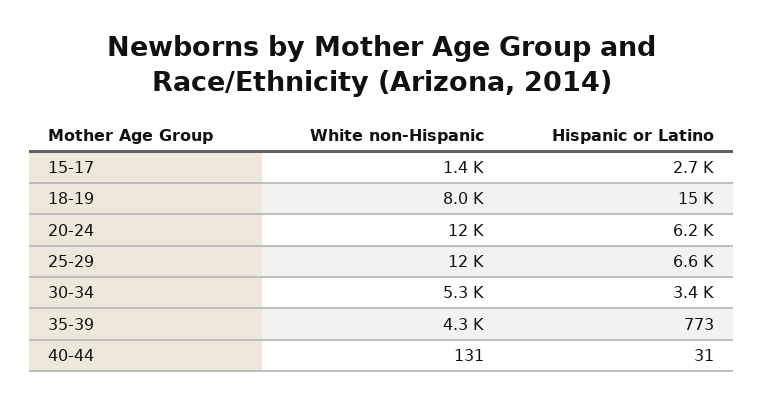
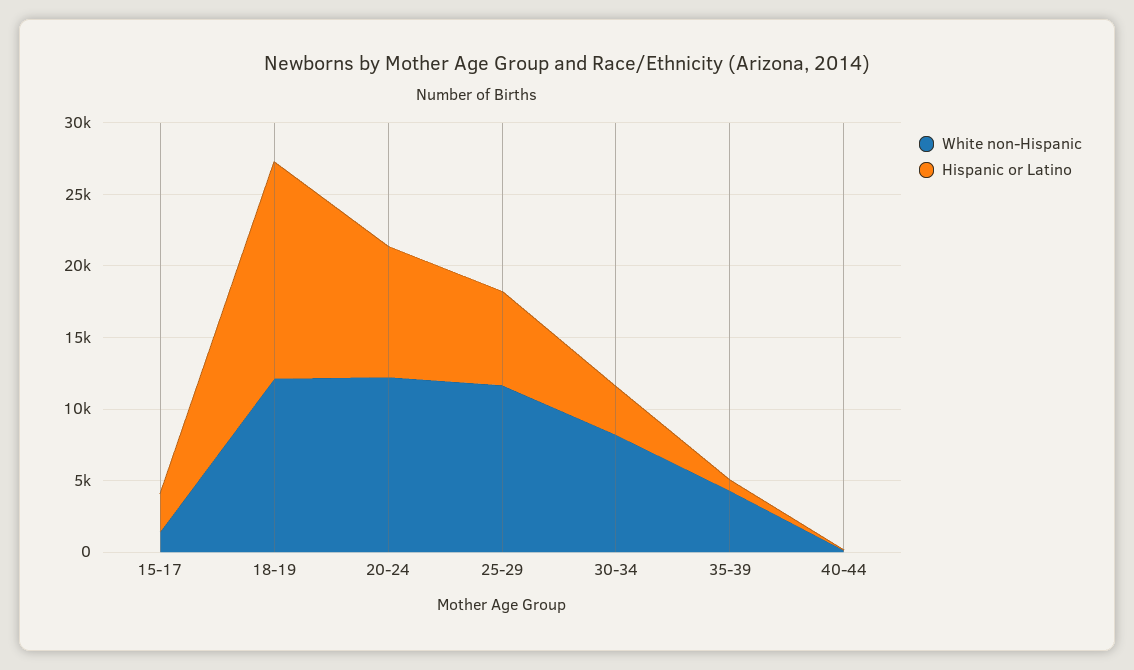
  {
    "White non-Hispanic": {
      "15-17": 1400,
-     "18-19": 8000,
+     "18-19": 12000,
      "20-24": 12000,
      "25-29": 12000,
-     "30-34": 5300,
+     "30-34": 8000,
      "35-39": 4300,
      "40-44": 131
    },
    "Hispanic or Latino": {
      "15-17": 2700,
      "18-19": 15000,
-     "20-24": 6200,
+     "20-24": 9000,
      "25-29": 6600,
      "30-34": 3400,
      "35-39": 773,
      "40-44": 31
    }
  }

